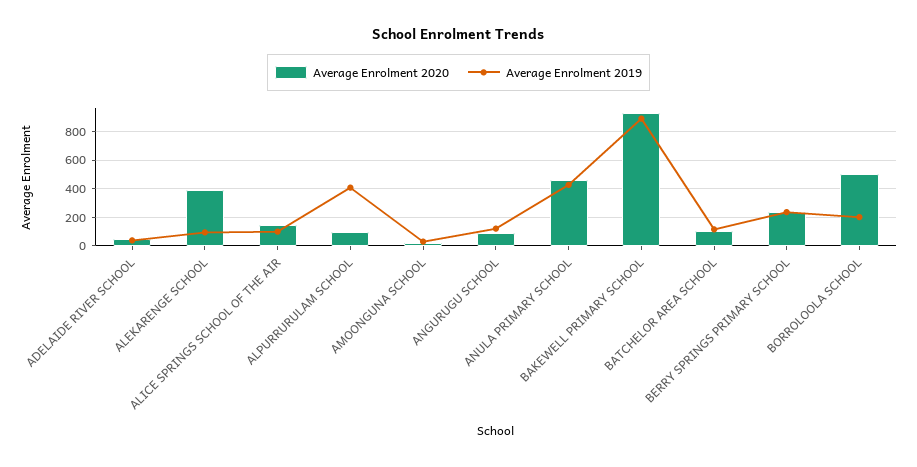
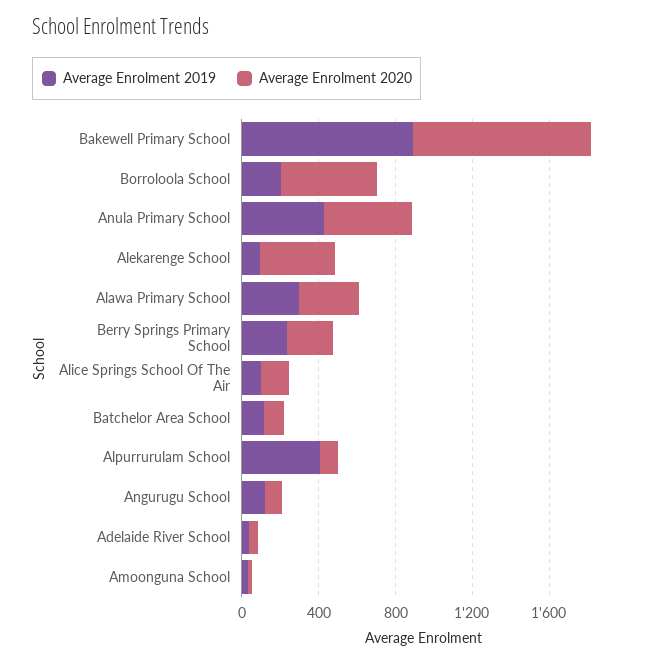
  {
    "Average Enrolment 2020": {
      "ADELAIDE RIVER SCHOOL": 50,
      "ALEKARENGE SCHOOL": 400,
      "ALICE SPRINGS SCHOOL OF THE AIR": 150,
      "ALPURRURULAM SCHOOL": 100,
      "AMOONGUNA SCHOOL": 0,
      "ANGURUGU SCHOOL": 100,
      "ANULA PRIMARY SCHOOL": 450,
      "BAKEWELL PRIMARY SCHOOL": 950,
      "BATCHELOR AREA SCHOOL": 100,
      "BERRY SPRINGS PRIMARY SCHOOL": 250,
-     "BORROLOOLA SCHOOL": 500
+     "BORROLOOLA SCHOOL": 500,
+     "Alawa Primary School": 300
    },
    "Average Enrolment 2019": {
      "ADELAIDE RIVER SCHOOL": 50,
      "ALEKARENGE SCHOOL": 100,
      "ALICE SPRINGS SCHOOL OF THE AIR": 100,
      "ALPURRURULAM SCHOOL": 400,
      "AMOONGUNA SCHOOL": 50,
      "ANGURUGU SCHOOL": 100,
      "ANULA PRIMARY SCHOOL": 450,
      "BAKEWELL PRIMARY SCHOOL": 900,
      "BATCHELOR AREA SCHOOL": 100,
      "BERRY SPRINGS PRIMARY SCHOOL": 250,
-     "BORROLOOLA SCHOOL": 200
+     "BORROLOOLA SCHOOL": 200,
+     "Alawa Primary School": 300
    }
  }

